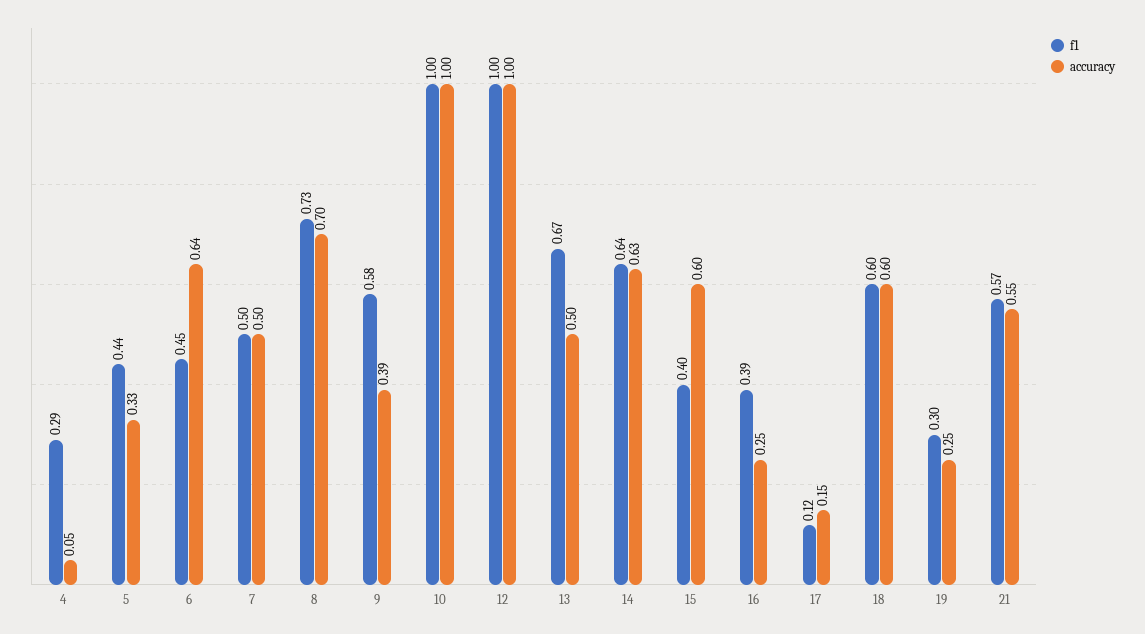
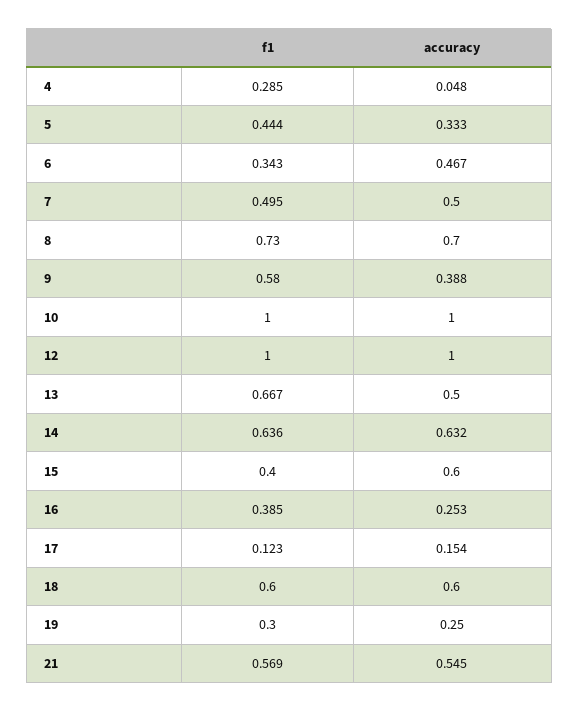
  {
    "f1": {
      "4": 0.285,
      "5": 0.444,
-     "6": 0.45,
+     "6": 0.343,
      "7": 0.495,
      "8": 0.73,
      "9": 0.58,
      "10": 1,
      "12": 1,
      "13": 0.667,
      "14": 0.636,
      "15": 0.4,
      "16": 0.385,
      "17": 0.123,
      "18": 0.6,
      "19": 0.3,
      "21": 0.569
    },
    "accuracy": {
      "4": 0.048,
      "5": 0.333,
-     "6": 0.64,
+     "6": 0.467,
      "7": 0.5,
      "8": 0.7,
      "9": 0.388,
      "10": 1,
      "12": 1,
      "13": 0.5,
      "14": 0.632,
      "15": 0.6,
      "16": 0.253,
      "17": 0.154,
      "18": 0.6,
      "19": 0.25,
      "21": 0.545
    }
  }

